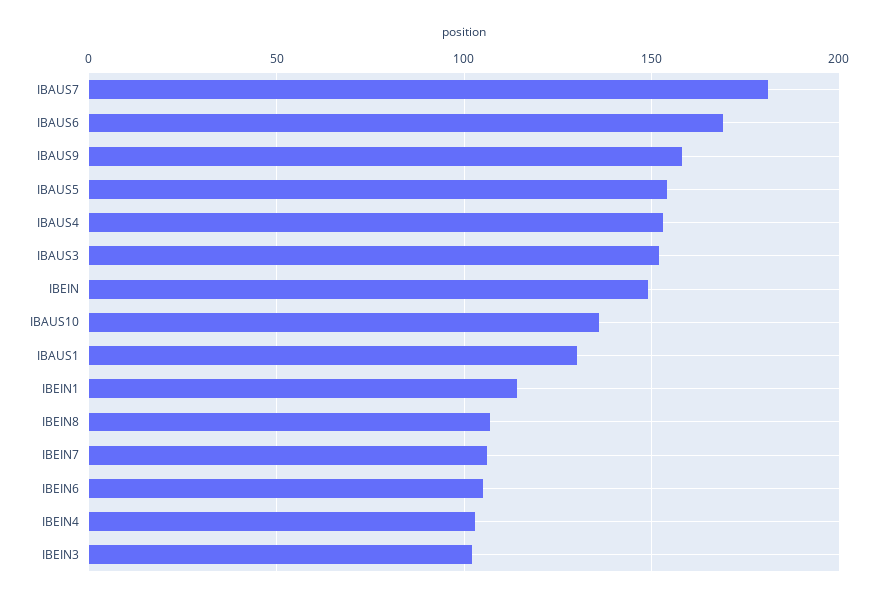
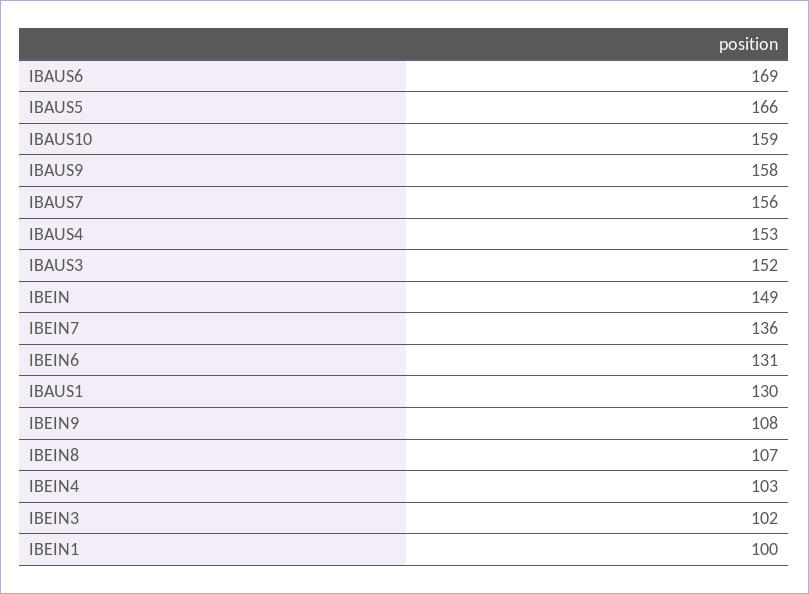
  {
-   "IBAUS7": 180,
+   "IBAUS7": 156,
    "IBAUS6": 169,
    "IBAUS9": 158,
-   "IBAUS5": 155,
+   "IBAUS5": 166,
    "IBAUS4": 153,
    "IBAUS3": 152,
    "IBEIN": 149,
-   "IBAUS10": 135,
+   "IBAUS10": 159,
    "IBAUS1": 130,
-   "IBEIN1": 115,
+   "IBEIN1": 100,
    "IBEIN8": 107,
-   "IBEIN7": 105,
+   "IBEIN7": 136,
-   "IBEIN6": 105,
+   "IBEIN6": 131,
    "IBEIN4": 103,
-   "IBEIN3": 102
+   "IBEIN3": 102,
+   "IBEIN9": 108
  }

